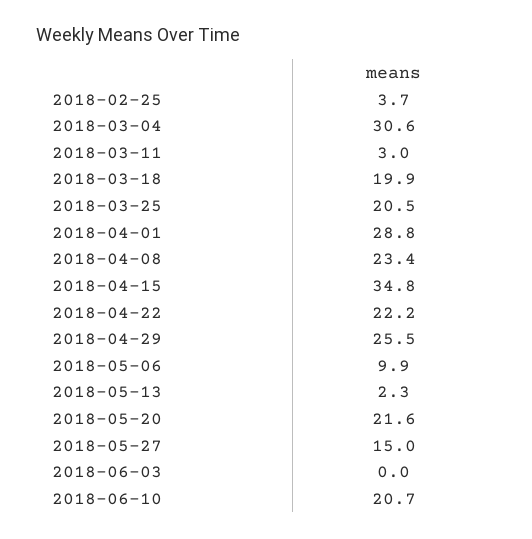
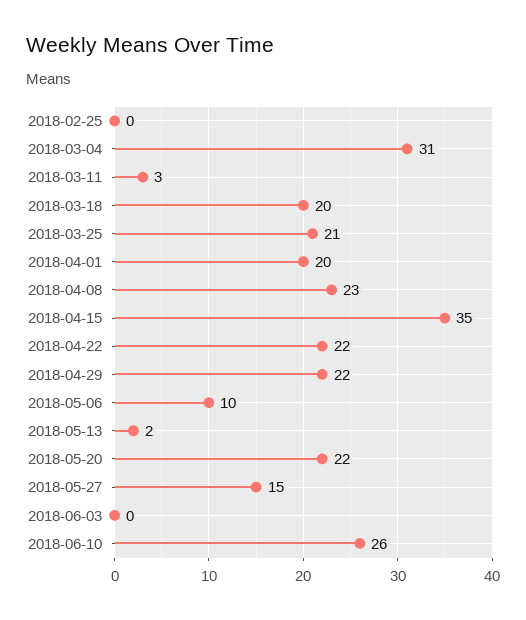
  {
-   "2018-02-25": 3.7,
+   "2018-02-25": 0,
    "2018-03-04": 30.6,
    "2018-03-11": 3,
    "2018-03-18": 19.9,
    "2018-03-25": 20.5,
-   "2018-04-01": 28.8,
+   "2018-04-01": 20,
    "2018-04-08": 23.4,
    "2018-04-15": 34.8,
    "2018-04-22": 22.2,
-   "2018-04-29": 25.5,
+   "2018-04-29": 22,
    "2018-05-06": 9.9,
    "2018-05-13": 2.3,
    "2018-05-20": 21.6,
    "2018-05-27": 15,
    "2018-06-03": 0,
-   "2018-06-10": 20.7
+   "2018-06-10": 26
  }

